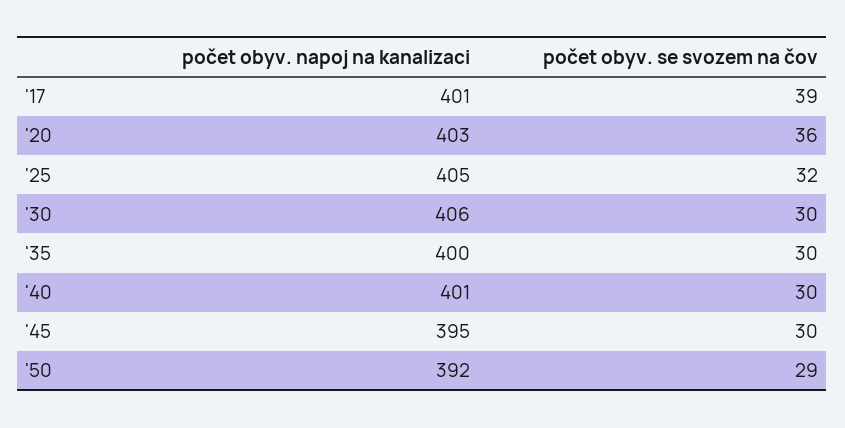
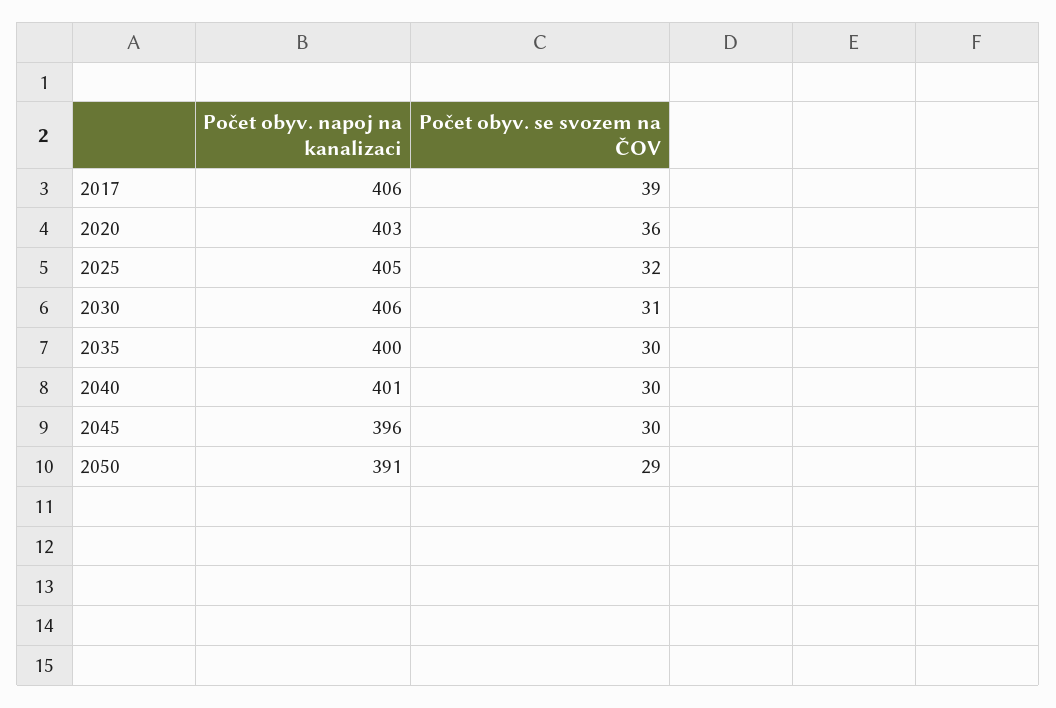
  {
    "počet obyv. napoj na kanalizaci": {
-     "'17": 401,
+     "'17": 406,
      "'20": 403,
      "'25": 405,
      "'30": 406,
      "'35": 400,
      "'40": 401,
-     "'45": 395,
+     "'45": 396,
-     "'50": 392
+     "'50": 391
    },
    "počet obyv. se svozem na čov": {
      "'17": 39,
      "'20": 36,
      "'25": 32,
-     "'30": 30,
+     "'30": 31,
      "'35": 30,
      "'40": 30,
      "'45": 30,
      "'50": 29
    }
  }

